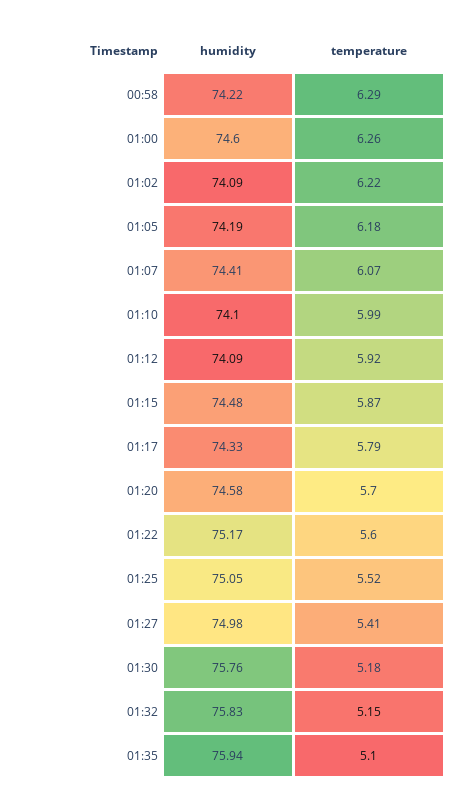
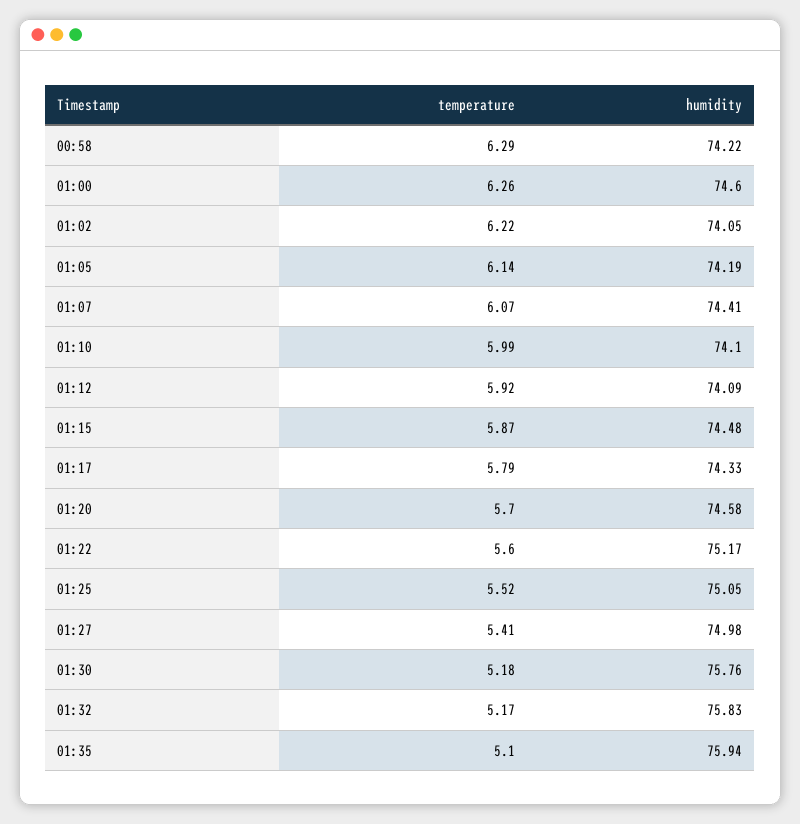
  {
    "humidity": {
      "00:58": 74.22,
      "01:00": 74.6,
-     "01:02": 74.09,
+     "01:02": 74.05,
      "01:05": 74.19,
      "01:07": 74.41,
      "01:10": 74.1,
      "01:12": 74.09,
      "01:15": 74.48,
      "01:17": 74.33,
      "01:20": 74.58,
      "01:22": 75.17,
      "01:25": 75.05,
      "01:27": 74.98,
      "01:30": 75.76,
      "01:32": 75.83,
      "01:35": 75.94
    },
    "temperature": {
      "00:58": 6.29,
      "01:00": 6.26,
      "01:02": 6.22,
-     "01:05": 6.18,
+     "01:05": 6.14,
      "01:07": 6.07,
      "01:10": 5.99,
      "01:12": 5.92,
      "01:15": 5.87,
      "01:17": 5.79,
      "01:20": 5.7,
      "01:22": 5.6,
      "01:25": 5.52,
      "01:27": 5.41,
      "01:30": 5.18,
-     "01:32": 5.15,
+     "01:32": 5.17,
      "01:35": 5.1
    }
  }

